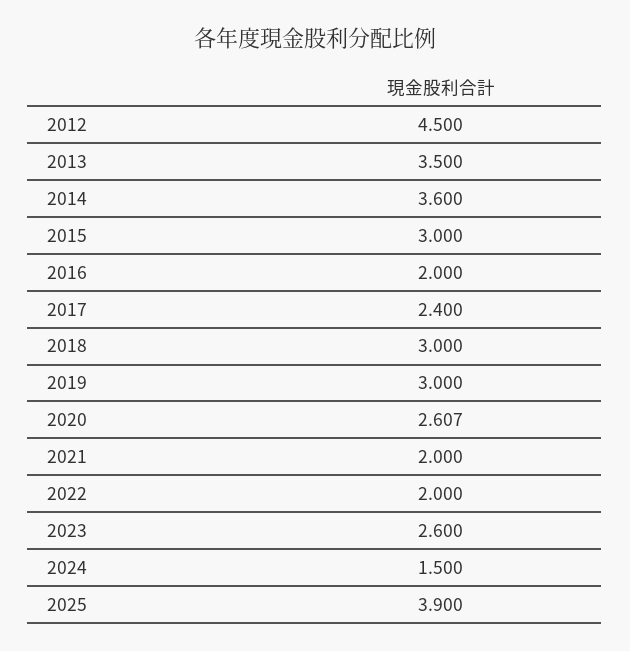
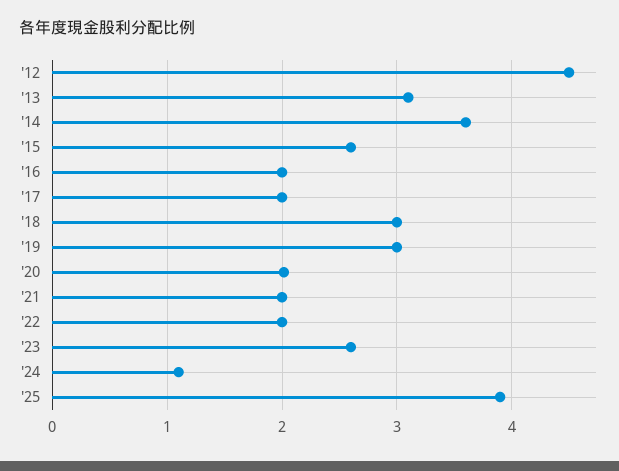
  {
    "2012": 4.5,
-   "2013": 3.5,
+   "2013": 3.1,
    "2014": 3.6,
-   "2015": 3,
+   "2015": 2.6,
    "2016": 2,
-   "2017": 2.4,
+   "2017": 2,
    "2018": 3,
    "2019": 3,
-   "2020": 2.607,
+   "2020": 2,
    "2021": 2,
    "2022": 2,
    "2023": 2.6,
-   "2024": 1.5,
+   "2024": 1.1,
    "2025": 3.9
  }

